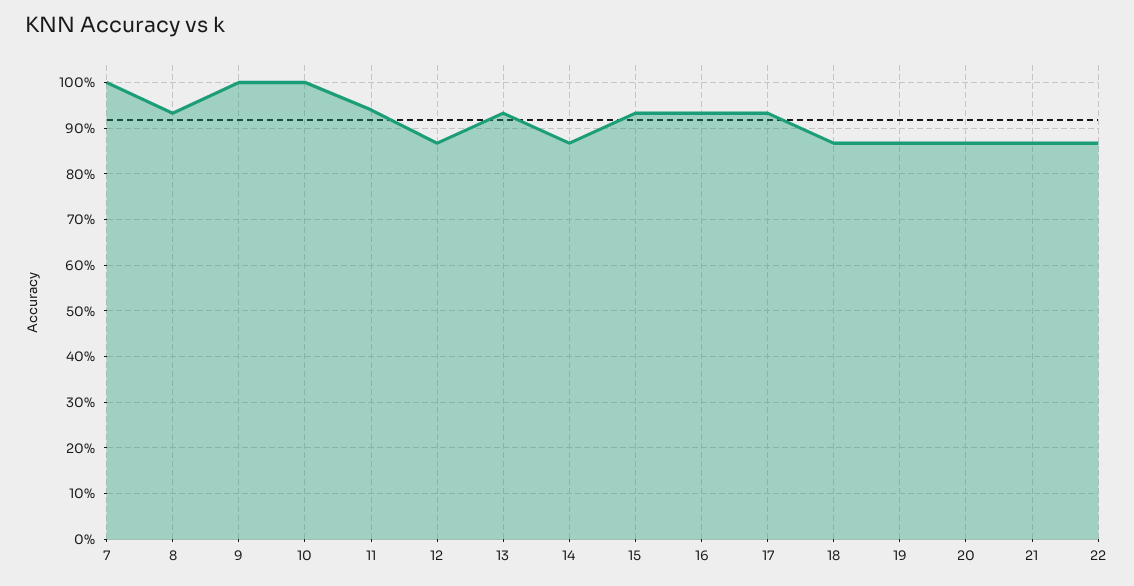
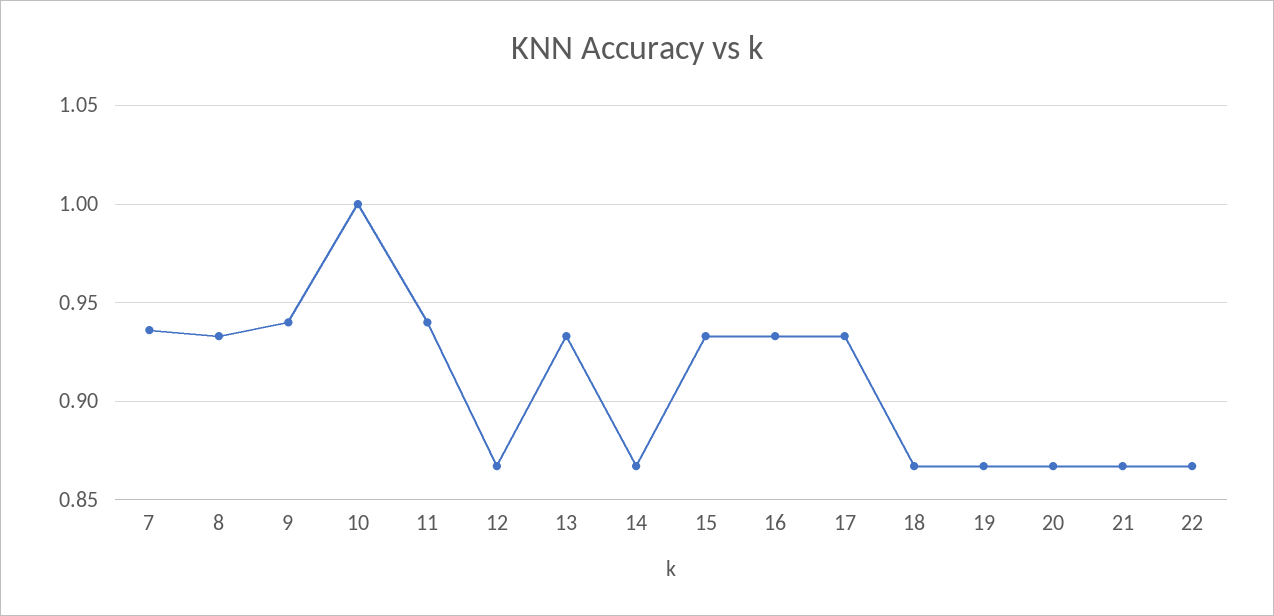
  {
-   "7": 1,
+   "7": 0.935,
    "8": 0.935,
-   "9": 1,
+   "9": 0.94,
    "10": 1,
    "11": 0.94,
    "12": 0.865,
    "13": 0.935,
    "14": 0.865,
    "15": 0.935,
    "16": 0.935,
    "17": 0.935,
    "18": 0.865,
    "19": 0.865,
    "20": 0.865,
    "21": 0.865,
    "22": 0.865
  }

